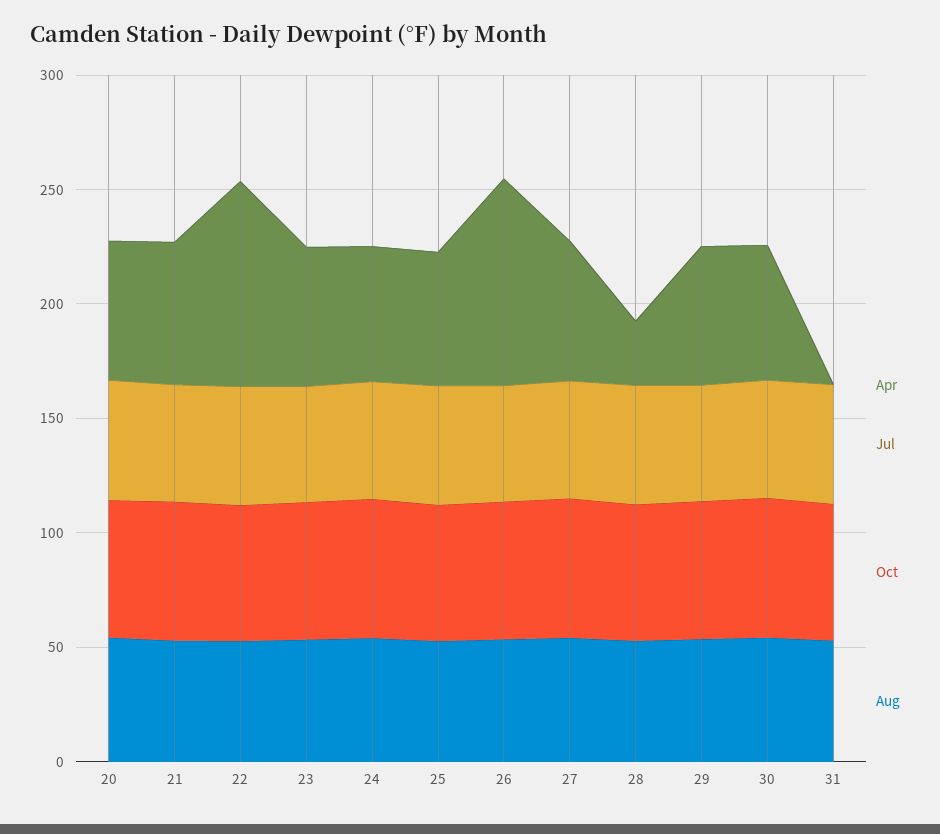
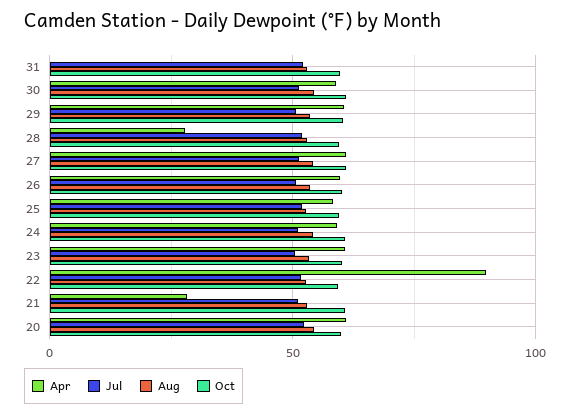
  {
    "Apr": {
      "20": 60,
-     "21": 60,
+     "21": 30,
      "22": 90,
      "23": 60,
      "24": 60,
      "25": 60,
-     "26": 90,
+     "26": 60,
      "27": 60,
      "28": 30,
      "29": 60,
      "30": 60,
      "31": 0
    },
    "Jul": {
      "20": 50,
      "21": 50,
      "22": 50,
      "23": 50,
      "24": 50,
      "25": 50,
      "26": 50,
      "27": 50,
      "28": 50,
      "29": 50,
      "30": 50,
      "31": 50
    },
    "Oct": {
      "20": 60,
      "21": 60,
      "22": 60,
      "23": 60,
      "24": 60,
      "25": 60,
      "26": 60,
      "27": 60,
      "28": 60,
      "29": 60,
      "30": 60,
      "31": 60
    },
    "Aug": {
      "20": 55,
      "21": 55,
      "22": 55,
      "23": 55,
      "24": 55,
      "25": 55,
      "26": 55,
      "27": 55,
      "28": 55,
      "29": 55,
      "30": 55,
      "31": 55
    }
  }

